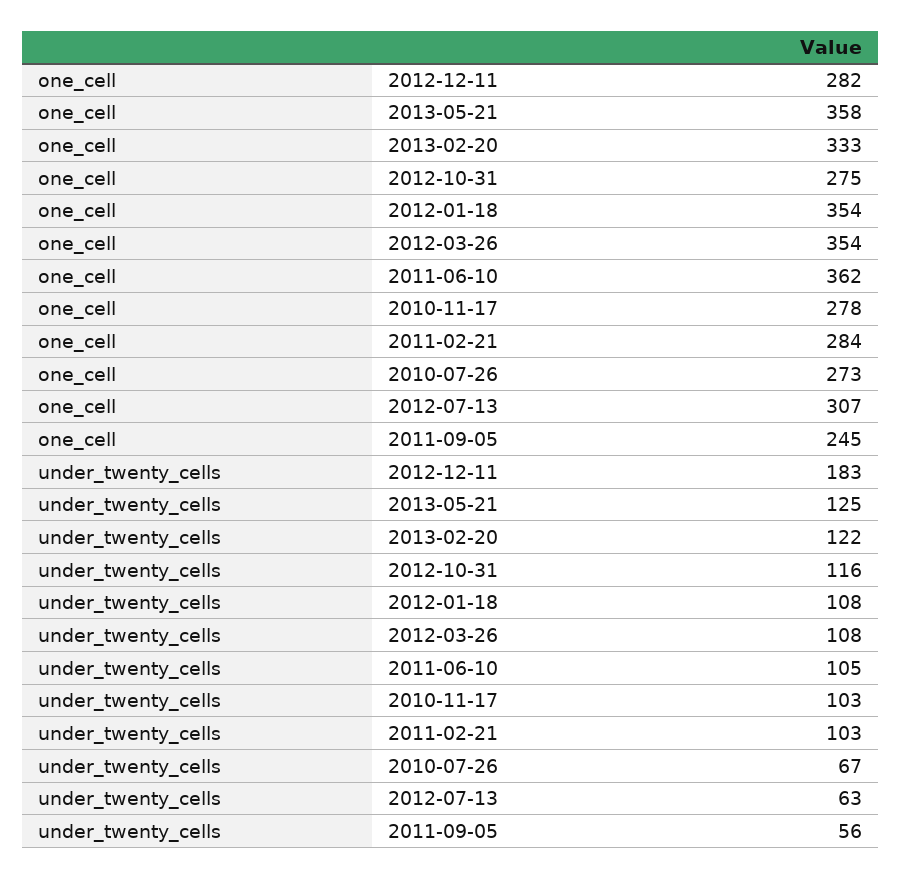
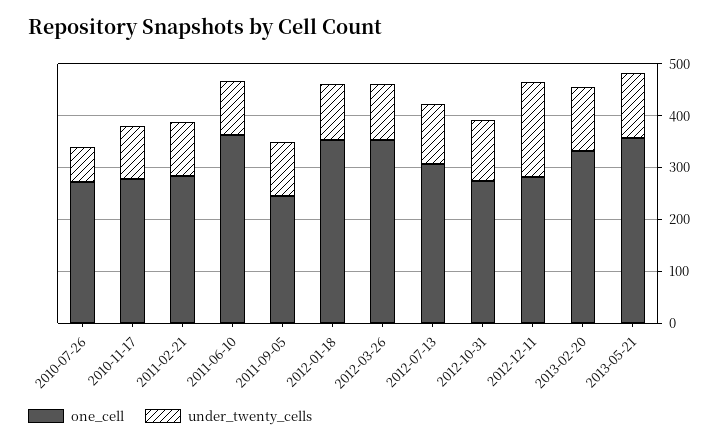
  {
    "one_cell": {
      "2012-12-11": 282,
      "2013-05-21": 358,
      "2013-02-20": 333,
      "2012-10-31": 275,
      "2012-01-18": 354,
      "2012-03-26": 354,
      "2011-06-10": 362,
      "2010-11-17": 278,
      "2011-02-21": 284,
      "2010-07-26": 273,
      "2012-07-13": 307,
      "2011-09-05": 245
    },
    "under_twenty_cells": {
      "2012-12-11": 183,
      "2013-05-21": 125,
      "2013-02-20": 122,
      "2012-10-31": 116,
      "2012-01-18": 108,
      "2012-03-26": 108,
      "2011-06-10": 105,
      "2010-11-17": 103,
      "2011-02-21": 103,
      "2010-07-26": 67,
-     "2012-07-13": 63,
+     "2012-07-13": 120,
-     "2011-09-05": 56
+     "2011-09-05": 100
    }
  }

